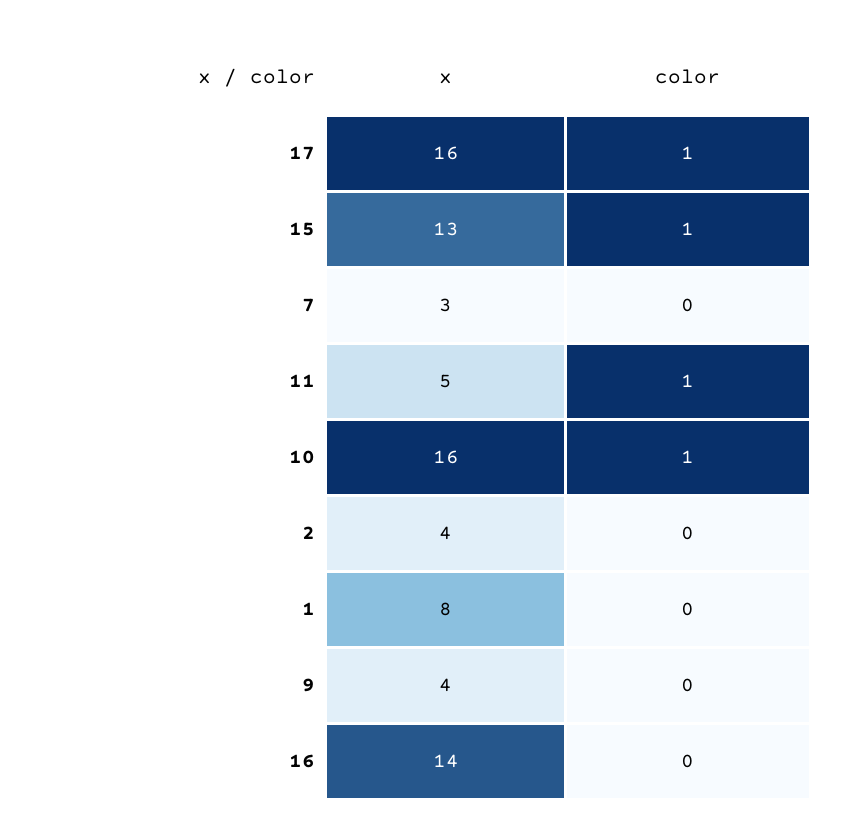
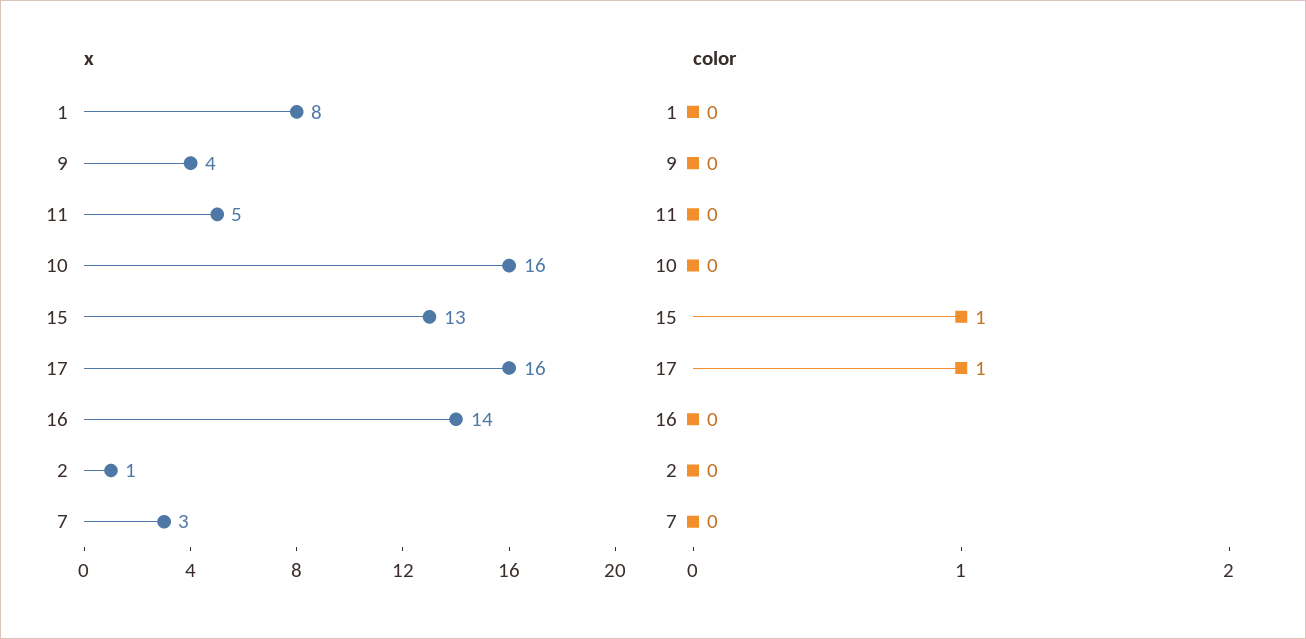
  {
    "x": {
      "17": 16,
      "15": 13,
      "7": 3,
      "11": 5,
      "10": 16,
-     "2": 4,
+     "2": 1,
      "1": 8,
      "9": 4,
      "16": 14
    },
    "color": {
      "17": 1,
      "15": 1,
      "7": 0,
-     "11": 1,
+     "11": 0,
-     "10": 1,
+     "10": 0,
      "2": 0,
      "1": 0,
      "9": 0,
      "16": 0
    }
  }

